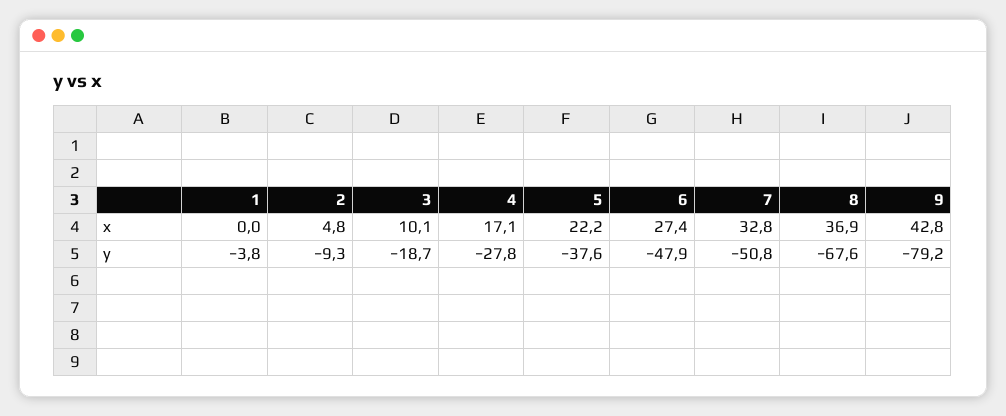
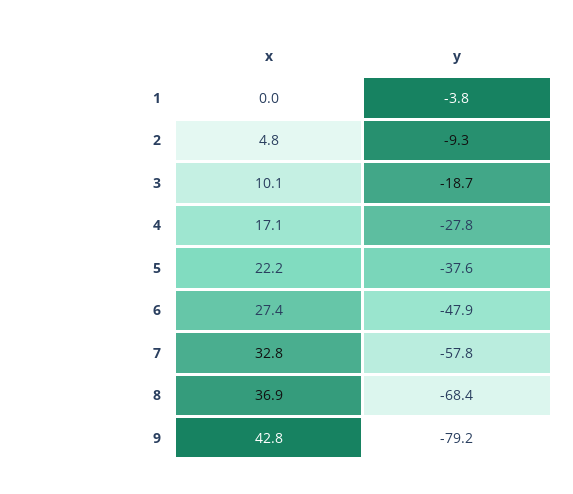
  {
    "1": {
      "x": 0,
      "y": -3.8
    },
    "2": {
      "x": 4.8,
      "y": -9.3
    },
    "3": {
      "x": 10.1,
      "y": -18.7
    },
    "4": {
      "x": 17.1,
      "y": -27.8
    },
    "5": {
      "x": 22.2,
      "y": -37.6
    },
    "6": {
      "x": 27.4,
      "y": -47.9
    },
    "7": {
      "x": 32.8,
-     "y": -50.8
+     "y": -57.8
    },
    "8": {
      "x": 36.9,
-     "y": -67.6
+     "y": -68.4
    },
    "9": {
      "x": 42.8,
      "y": -79.2
    }
  }

